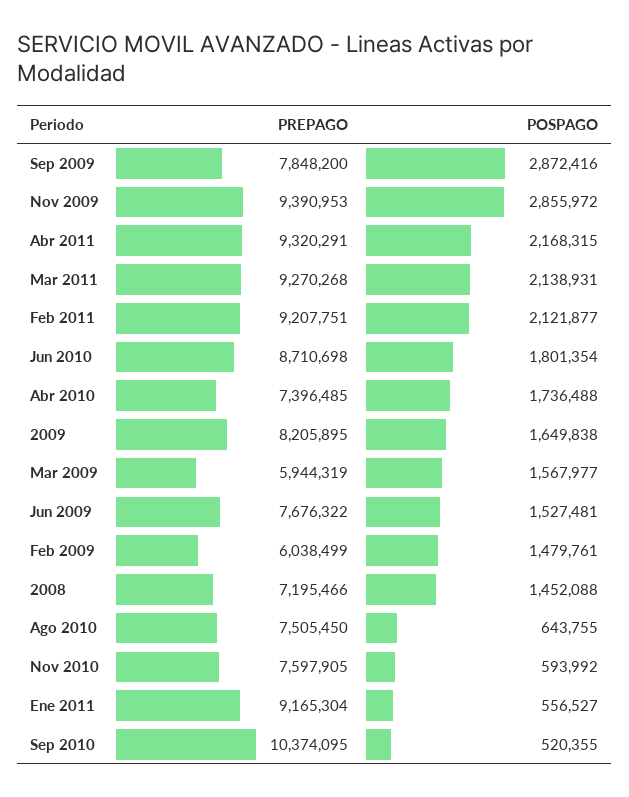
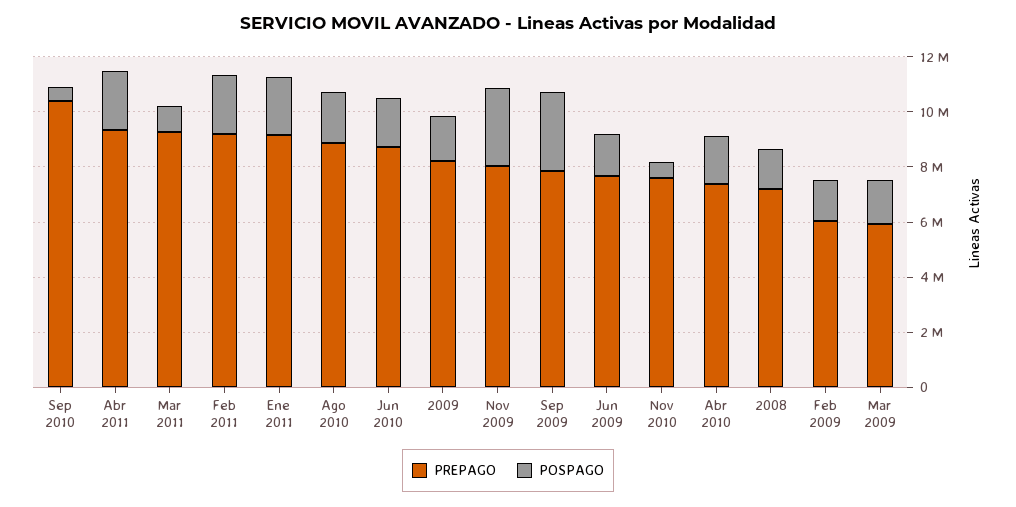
  {
    "PREPAGO": {
      "Sep 2009": 7848200,
-     "Nov 2009": 9390953,
+     "Nov 2009": 8000000,
      "Abr 2011": 9320291,
      "Mar 2011": 9270268,
      "Feb 2011": 9207751,
      "Jun 2010": 8710698,
      "Abr 2010": 7396485,
      "2009": 8205895,
      "Mar 2009": 5944319,
      "Jun 2009": 7676322,
      "Feb 2009": 6038499,
      "2008": 7195466,
-     "Ago 2010": 7505450,
+     "Ago 2010": 9000000,
      "Nov 2010": 7597905,
      "Ene 2011": 9165304,
      "Sep 2010": 10374095
    },
    "POSPAGO": {
      "Sep 2009": 2872416,
      "Nov 2009": 2855972,
      "Abr 2011": 2168315,
-     "Mar 2011": 2138931,
+     "Mar 2011": 1000000,
      "Feb 2011": 2121877,
      "Jun 2010": 1801354,
      "Abr 2010": 1736488,
      "2009": 1649838,
      "Mar 2009": 1567977,
      "Jun 2009": 1527481,
      "Feb 2009": 1479761,
      "2008": 1452088,
-     "Ago 2010": 643755,
+     "Ago 2010": 2000000,
      "Nov 2010": 593992,
-     "Ene 2011": 556527,
+     "Ene 2011": 2000000,
      "Sep 2010": 520355
    }
  }

